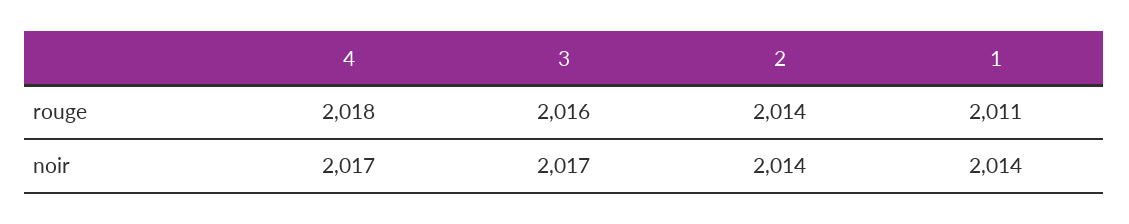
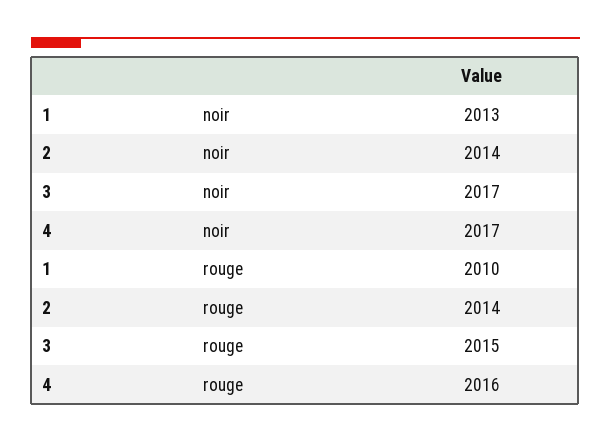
  {
    "4": {
-     "rouge": 2018,
+     "rouge": 2016,
      "noir": 2017
    },
    "3": {
-     "rouge": 2016,
+     "rouge": 2015,
      "noir": 2017
    },
    "2": {
      "rouge": 2014,
      "noir": 2014
    },
    "1": {
-     "rouge": 2011,
+     "rouge": 2010,
-     "noir": 2014
+     "noir": 2013
    }
  }

